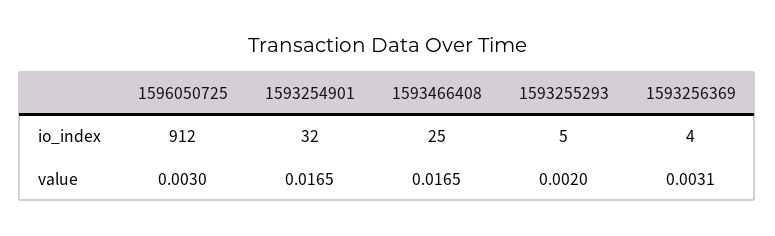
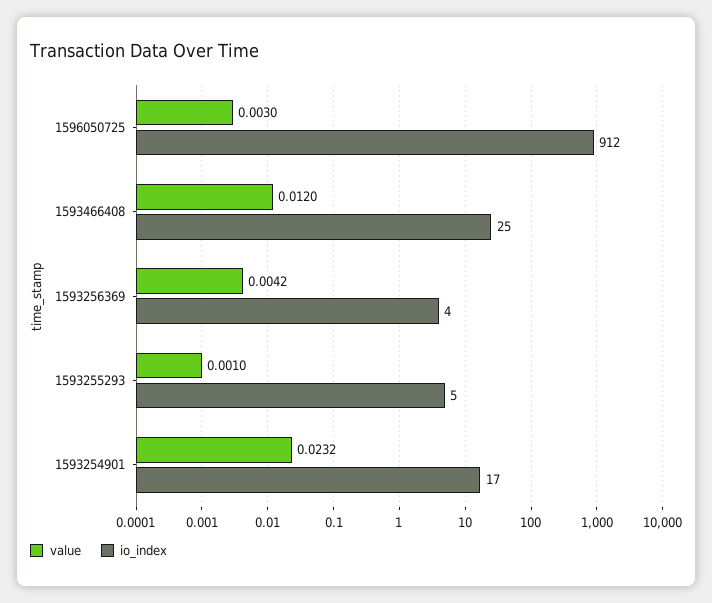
  {
    "io_index": {
      "1596050725": 912,
-     "1593254901": 32,
+     "1593254901": 17,
      "1593466408": 25,
      "1593255293": 5,
      "1593256369": 4
    },
    "value": {
      "1596050725": 0.003,
-     "1593254901": 0.0165,
+     "1593254901": 0.0232,
-     "1593466408": 0.0165,
+     "1593466408": 0.012,
-     "1593255293": 0.002,
+     "1593255293": 0.001,
-     "1593256369": 0.0031
+     "1593256369": 0.0042
    }
  }

